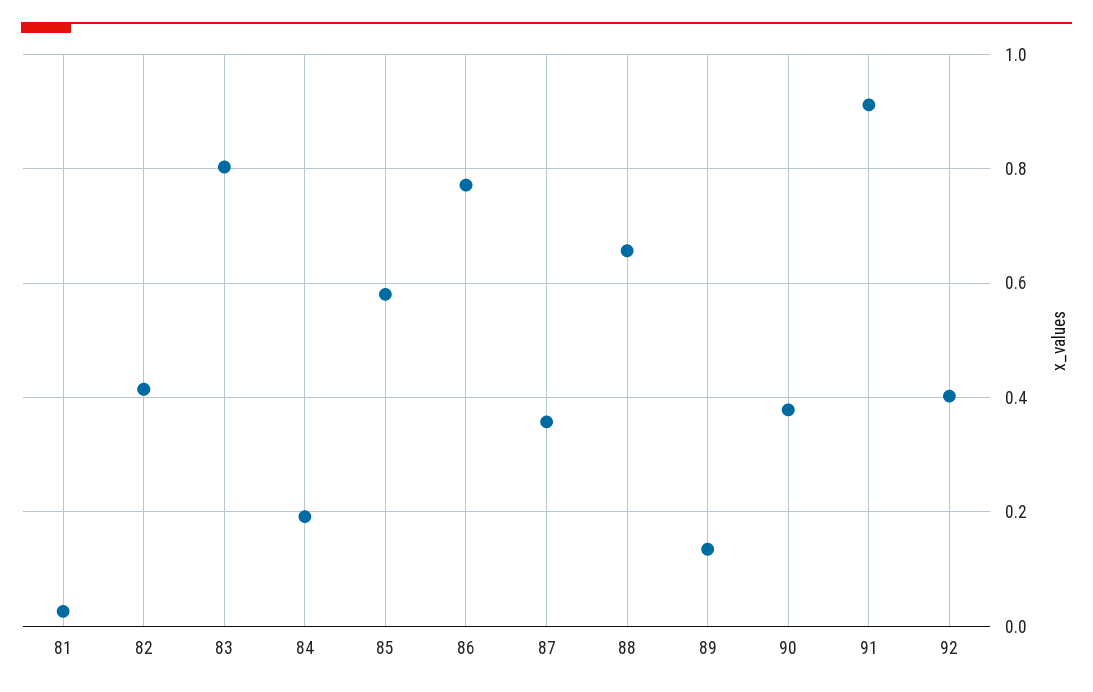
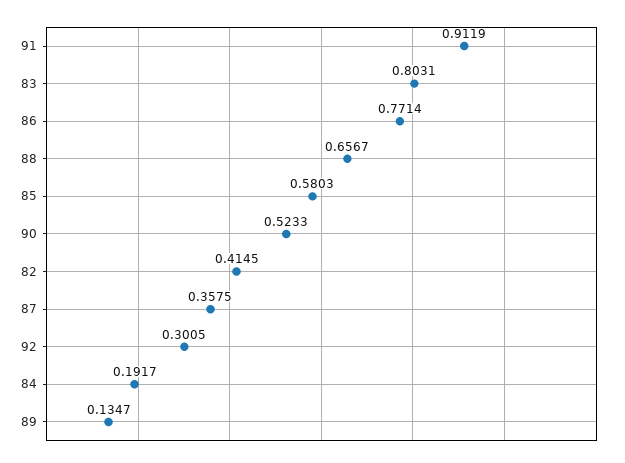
  {
-   "81": 0.02,
    "82": 0.4145,
    "83": 0.8031,
    "84": 0.1917,
    "85": 0.5803,
    "86": 0.7714,
    "87": 0.3575,
    "88": 0.6567,
    "89": 0.1347,
-   "90": 0.38,
+   "90": 0.5233,
    "91": 0.9119,
-   "92": 0.4
+   "92": 0.3005
  }

